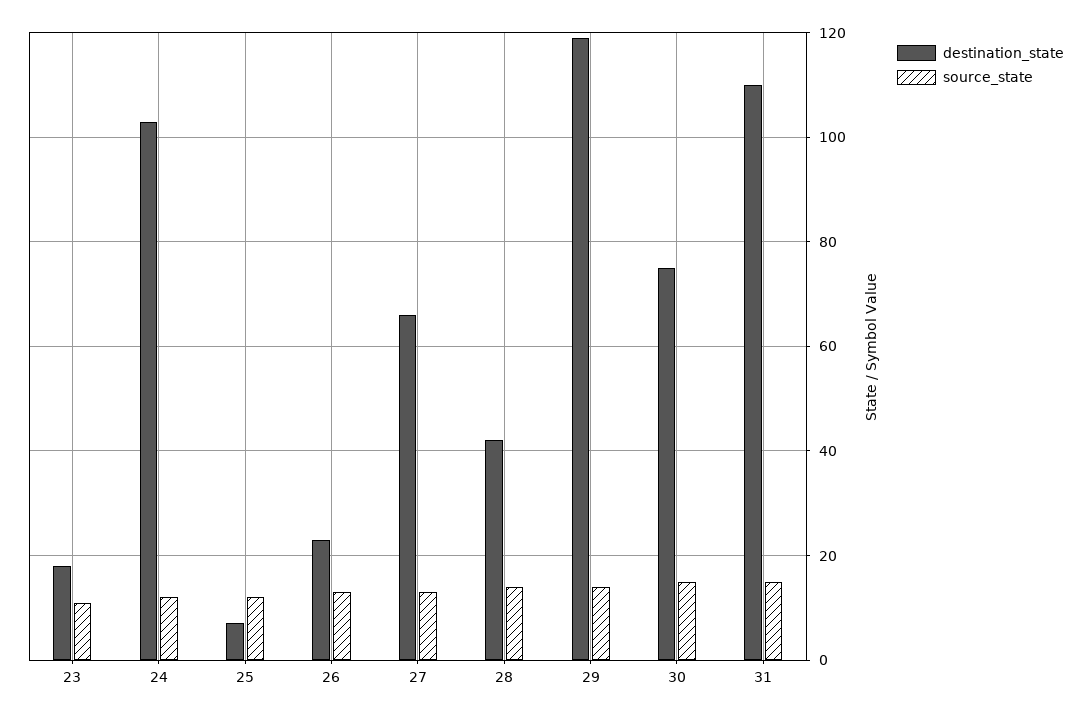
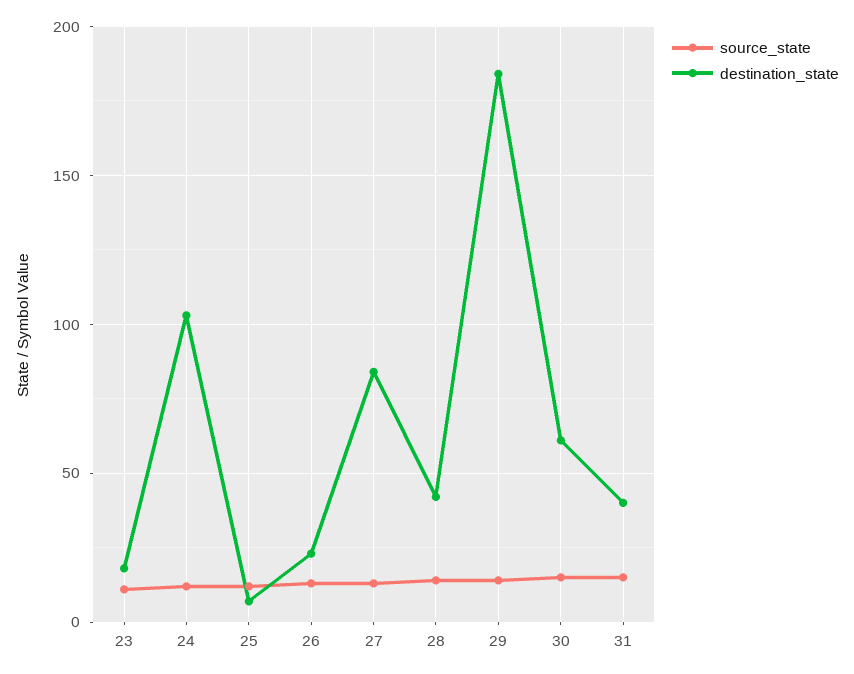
  {
    "destination_state": {
      "23": 20,
      "24": 105,
      "25": 5,
      "26": 25,
-     "27": 65,
+     "27": 85,
      "28": 40,
-     "29": 120,
+     "29": 185,
-     "30": 75,
+     "30": 60,
-     "31": 110
+     "31": 40
    },
    "source_state": {
      "23": 10,
      "24": 10,
      "25": 10,
      "26": 15,
      "27": 15,
      "28": 15,
      "29": 15,
      "30": 15,
      "31": 15
    }
  }

